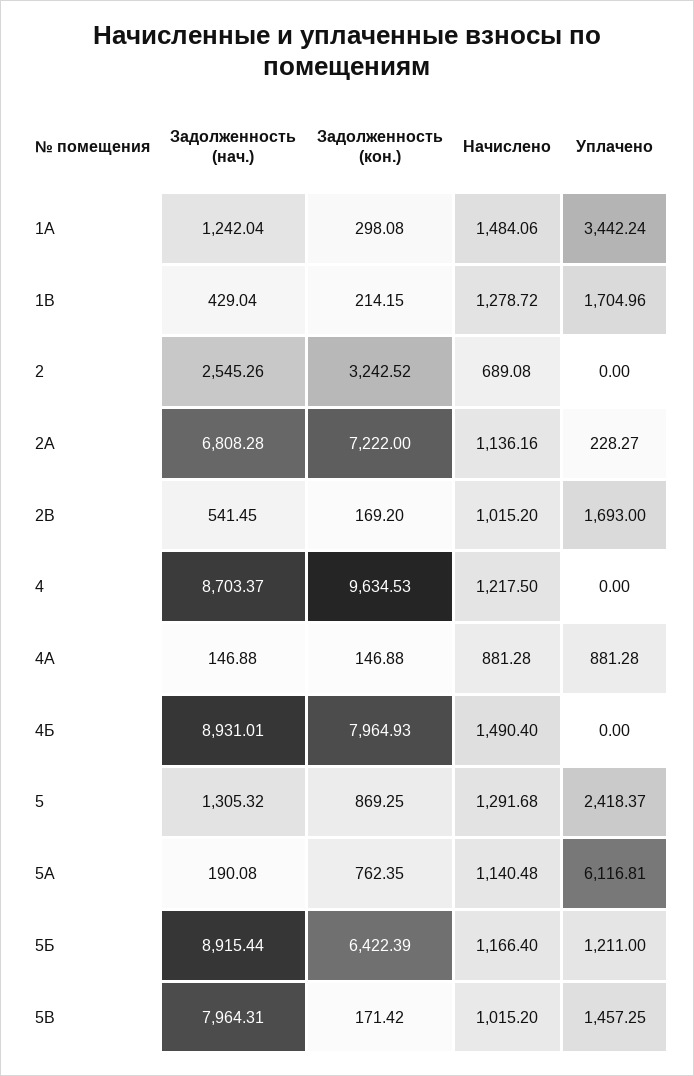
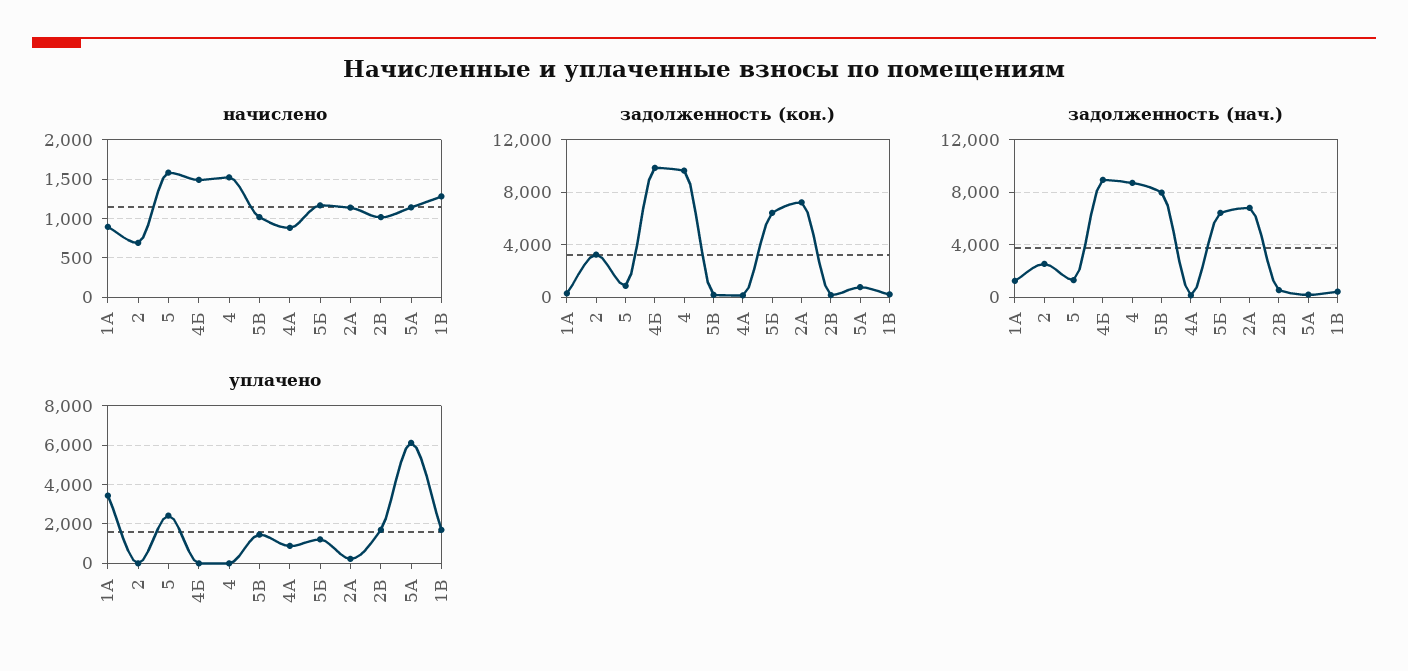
  {
    "Задолженность (нач.)": {
      "1А": 1242.04,
      "1В": 429.04,
      "2": 2545.26,
      "2А": 6808.28,
      "2В": 541.45,
      "4": 8703.37,
      "4А": 146.88,
      "4Б": 8931.01,
      "5": 1305.32,
      "5А": 190.08,
-     "5Б": 8915.44,
+     "5Б": 6500,
      "5В": 7964.31
    },
    "Задолженность (кон.)": {
      "1А": 298.08,
      "1В": 214.15,
      "2": 3242.52,
      "2А": 7222,
      "2В": 169.2,
      "4": 9634.53,
      "4А": 146.88,
-     "4Б": 7964.93,
+     "4Б": 10000,
      "5": 869.25,
      "5А": 762.35,
      "5Б": 6422.39,
      "5В": 171.42
    },
    "Начислено": {
-     "1А": 1484.06,
+     "1А": 900,
      "1В": 1278.72,
      "2": 689.08,
      "2А": 1136.16,
      "2В": 1015.2,
-     "4": 1217.5,
+     "4": 1500,
      "4А": 881.28,
      "4Б": 1490.4,
-     "5": 1291.68,
+     "5": 1600,
      "5А": 1140.48,
      "5Б": 1166.4,
      "5В": 1015.2
    },
    "Уплачено": {
      "1А": 3442.24,
      "1В": 1704.96,
      "2": 0,
      "2А": 228.27,
      "2В": 1693,
      "4": 0,
      "4А": 881.28,
      "4Б": 0,
      "5": 2418.37,
      "5А": 6116.81,
      "5Б": 1211,
      "5В": 1457.25
    }
  }

